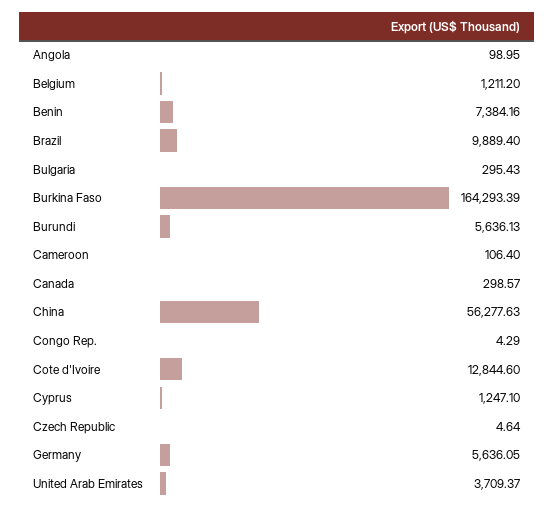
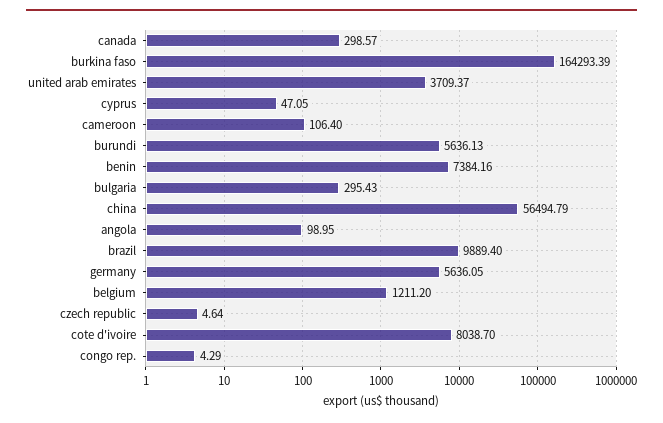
  {
    "Angola": 98.95,
    "Belgium": 1211.2,
    "Benin": 7384.16,
    "Brazil": 9889.4,
    "Bulgaria": 295.43,
    "Burkina Faso": 164293.39,
    "Burundi": 5636.13,
    "Cameroon": 106.4,
    "Canada": 298.57,
-   "China": 56277.63,
+   "China": 56494.79,
    "Congo Rep.": 4.29,
-   "Cote d'Ivoire": 12844.6,
+   "Cote d'Ivoire": 8038.7,
-   "Cyprus": 1247.1,
+   "Cyprus": 47.05,
    "Czech Republic": 4.64,
    "Germany": 5636.05,
    "United Arab Emirates": 3709.37
  }

